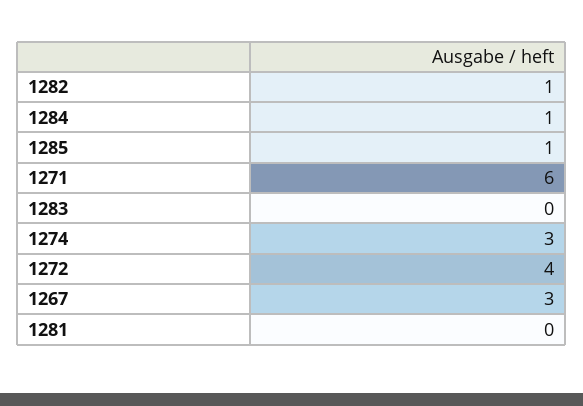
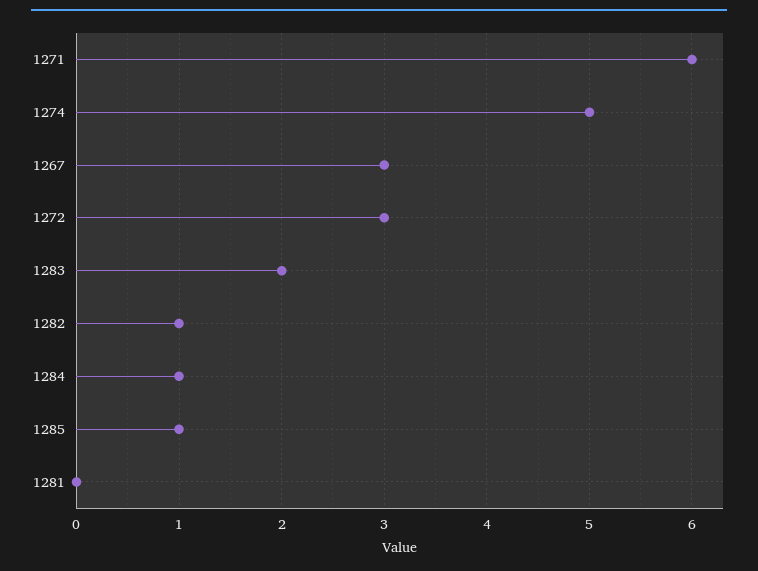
  {
    "1282": 1,
    "1284": 1,
    "1285": 1,
    "1271": 6,
-   "1283": 0,
+   "1283": 2,
-   "1274": 3,
+   "1274": 5,
-   "1272": 4,
+   "1272": 3,
    "1267": 3,
    "1281": 0
  }

